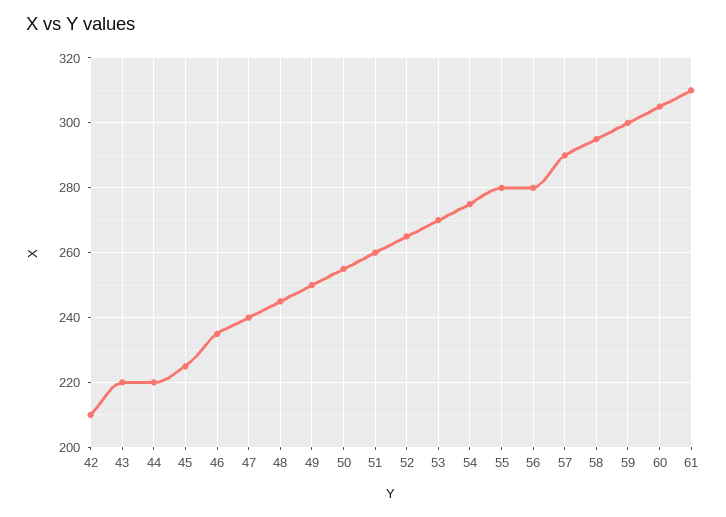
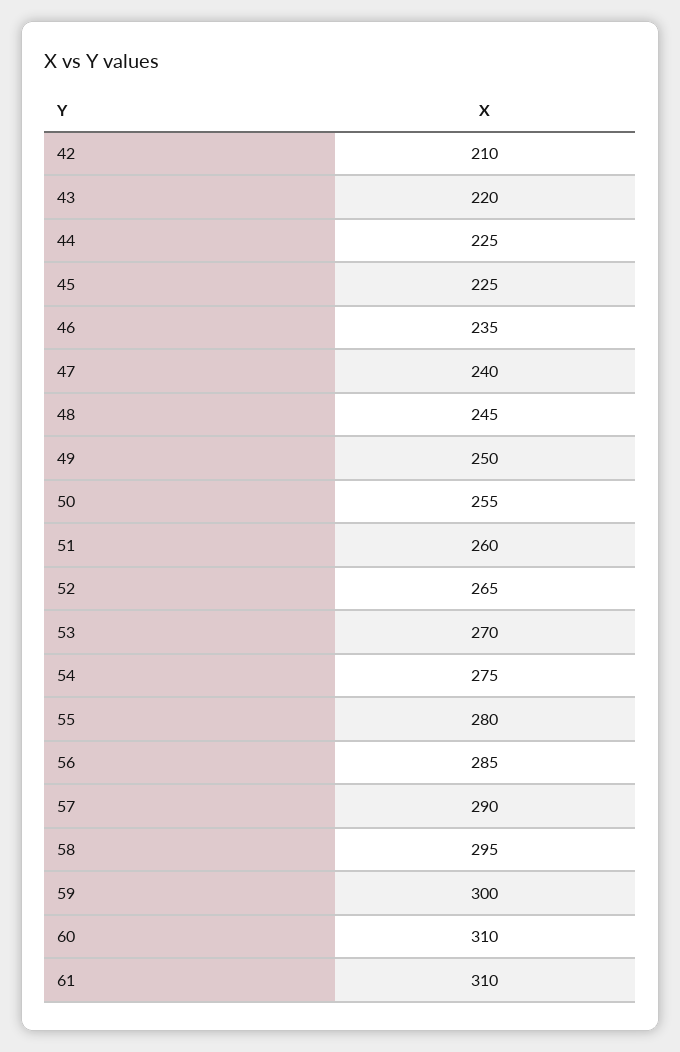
  {
    "42": 210,
    "43": 220,
-   "44": 220,
+   "44": 225,
    "45": 225,
    "46": 235,
    "47": 240,
    "48": 245,
    "49": 250,
    "50": 255,
    "51": 260,
    "52": 265,
    "53": 270,
    "54": 275,
    "55": 280,
-   "56": 280,
+   "56": 285,
    "57": 290,
    "58": 295,
    "59": 300,
-   "60": 305,
+   "60": 310,
    "61": 310
  }

